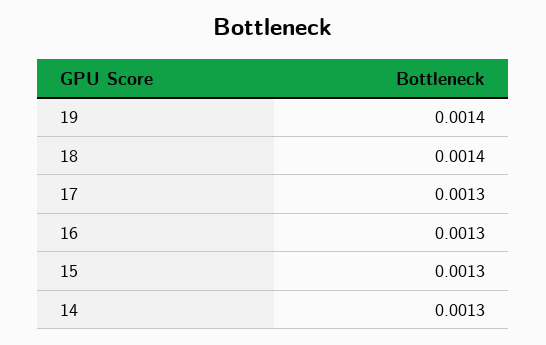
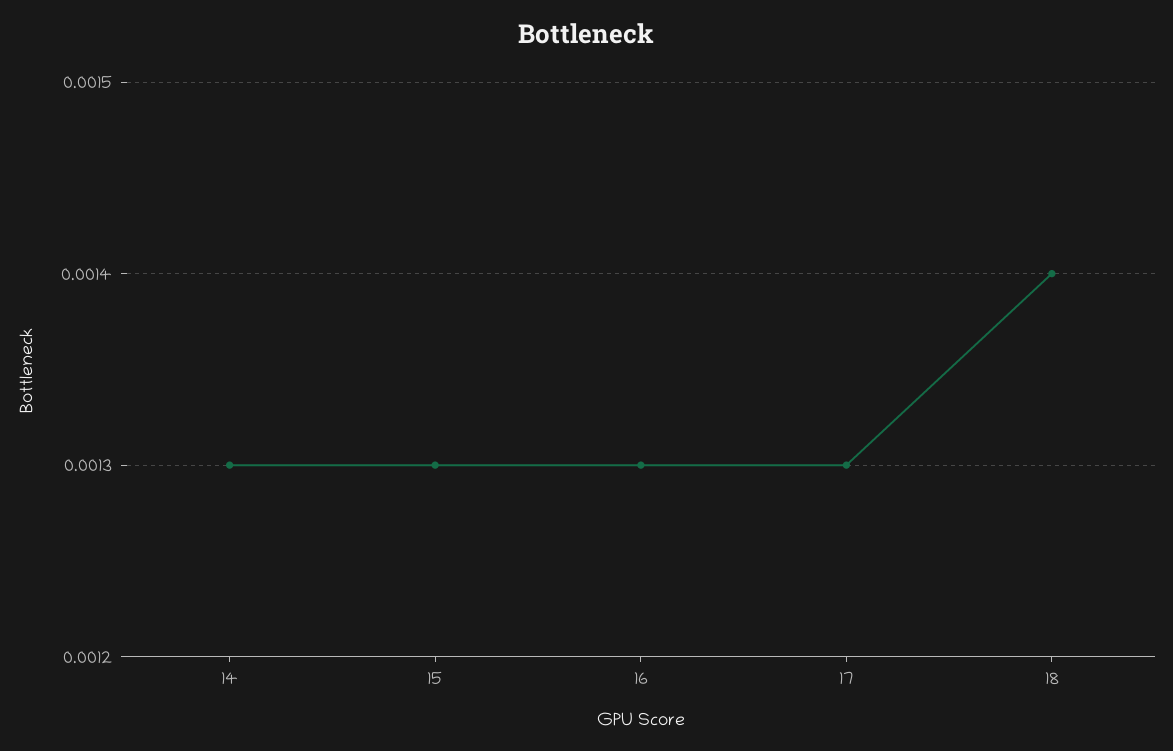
  {
-   "19": 0.0014,
    "18": 0.0014,
    "17": 0.0013,
    "16": 0.0013,
    "15": 0.0013,
    "14": 0.0013
  }

